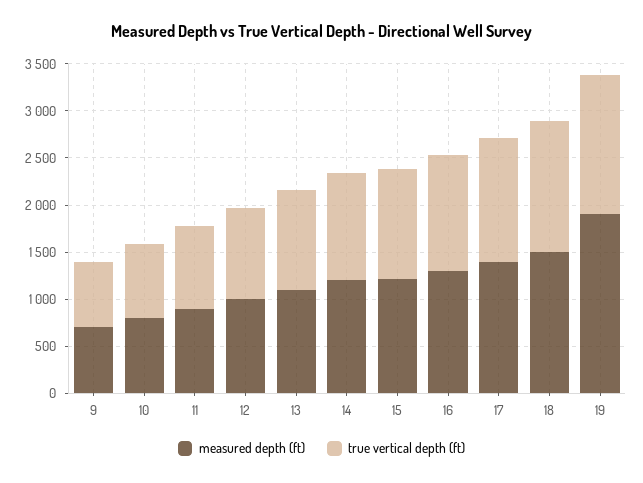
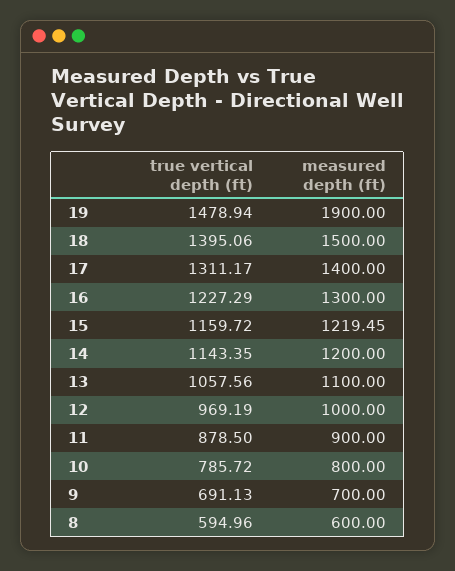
  {
    "measured depth (ft)": {
      "9": 700,
      "10": 800,
      "11": 900,
      "12": 1000,
      "13": 1100,
      "14": 1200,
      "15": 1219.45,
      "16": 1300,
      "17": 1400,
      "18": 1500,
-     "19": 1900
+     "19": 1900,
+     "8": 600
    },
    "true vertical depth (ft)": {
      "9": 691.13,
      "10": 785.72,
      "11": 878.5,
      "12": 969.19,
      "13": 1057.56,
      "14": 1143.35,
      "15": 1159.72,
      "16": 1227.29,
      "17": 1311.17,
      "18": 1395.06,
-     "19": 1478.94
+     "19": 1478.94,
+     "8": 594.96
    }
  }

